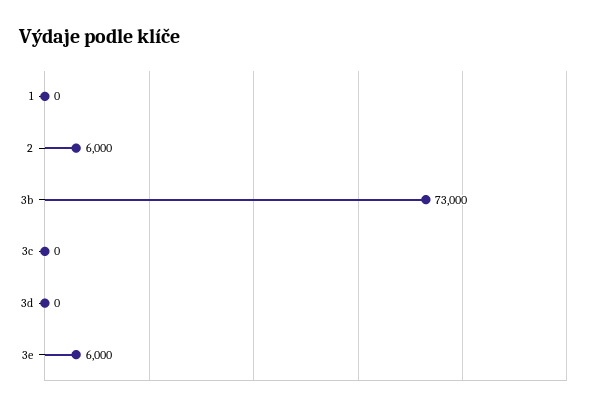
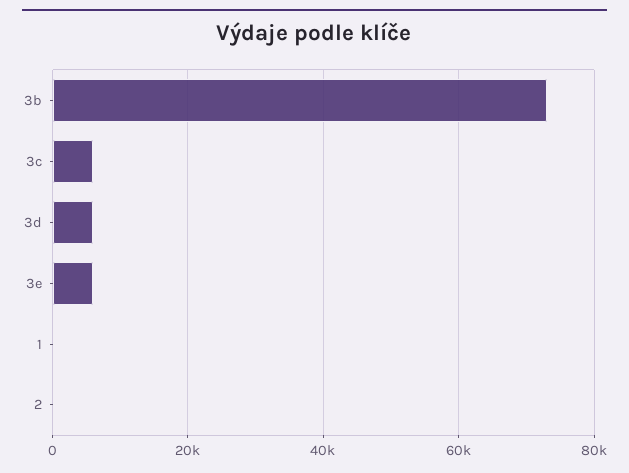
  {
    "1": 0,
-   "2": 6000,
+   "2": 0,
    "3b": 73000,
-   "3c": 0,
+   "3c": 6000,
-   "3d": 0,
+   "3d": 6000,
    "3e": 6000
  }

